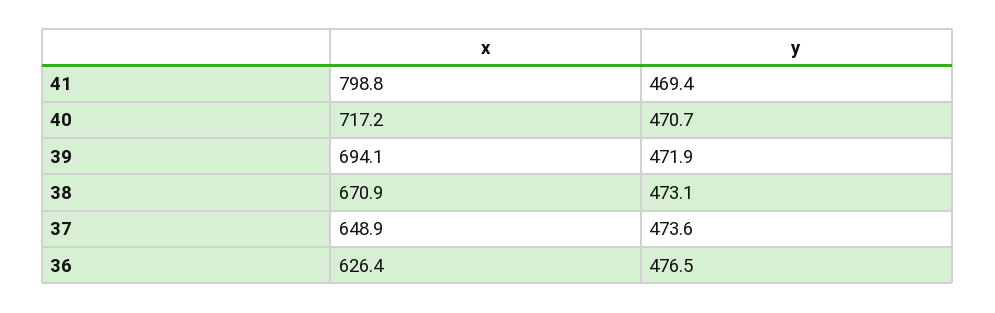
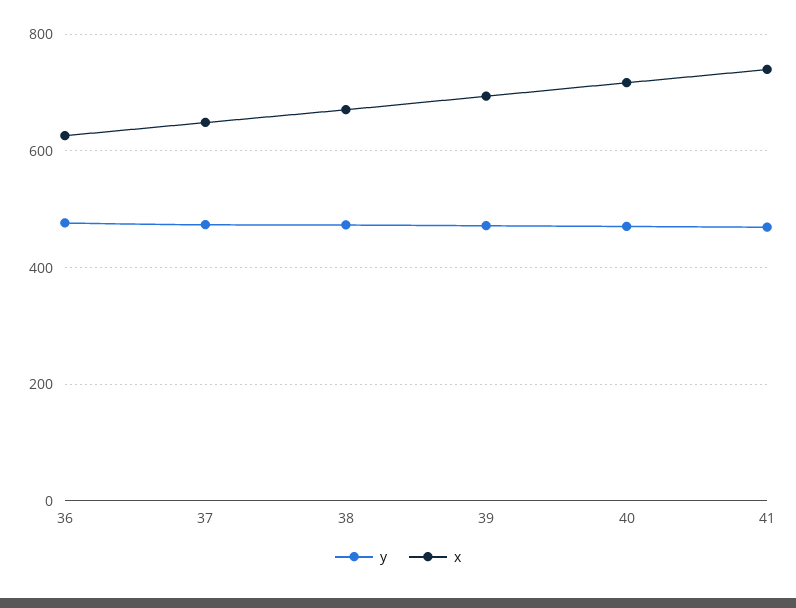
  {
    "x": {
-     "41": 798.8,
+     "41": 740,
      "40": 717.2,
      "39": 694.1,
      "38": 670.9,
      "37": 648.9,
      "36": 626.4
    },
    "y": {
      "41": 469.4,
      "40": 470.7,
      "39": 471.9,
      "38": 473.1,
      "37": 473.6,
      "36": 476.5
    }
  }

